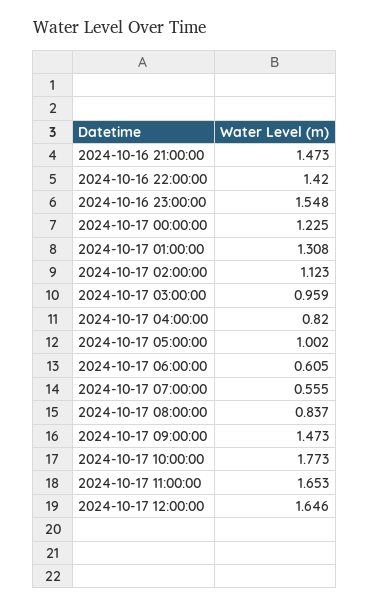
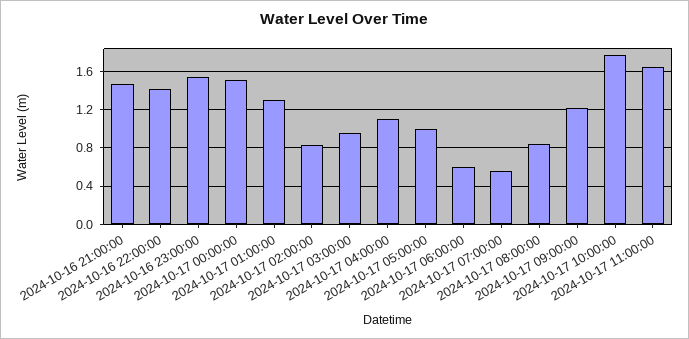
  {
    "2024-10-16 21:00:00": 1.473,
    "2024-10-16 22:00:00": 1.42,
    "2024-10-16 23:00:00": 1.548,
-   "2024-10-17 00:00:00": 1.225,
+   "2024-10-17 00:00:00": 1.5,
    "2024-10-17 01:00:00": 1.308,
-   "2024-10-17 02:00:00": 1.123,
+   "2024-10-17 02:00:00": 0.8,
    "2024-10-17 03:00:00": 0.959,
-   "2024-10-17 04:00:00": 0.82,
+   "2024-10-17 04:00:00": 1.1,
    "2024-10-17 05:00:00": 1.002,
    "2024-10-17 06:00:00": 0.605,
    "2024-10-17 07:00:00": 0.555,
    "2024-10-17 08:00:00": 0.837,
-   "2024-10-17 09:00:00": 1.473,
+   "2024-10-17 09:00:00": 1.2,
    "2024-10-17 10:00:00": 1.773,
-   "2024-10-17 11:00:00": 1.653,
+   "2024-10-17 11:00:00": 1.653
-   "2024-10-17 12:00:00": 1.646
  }

